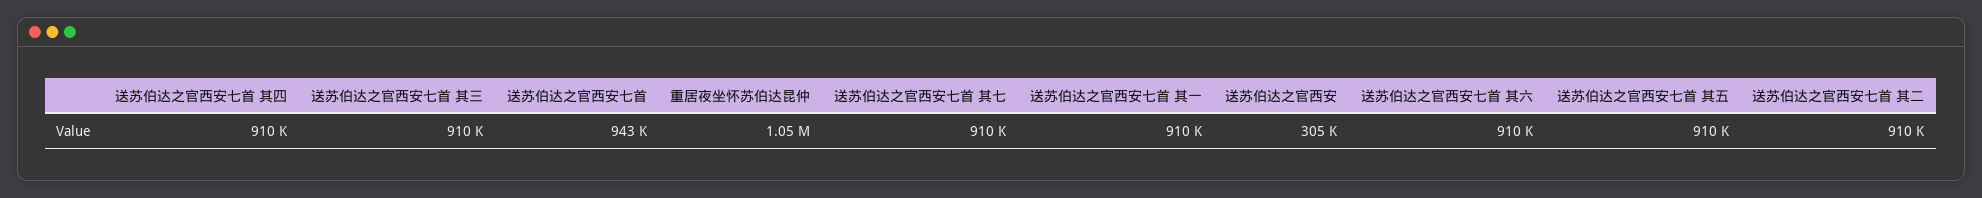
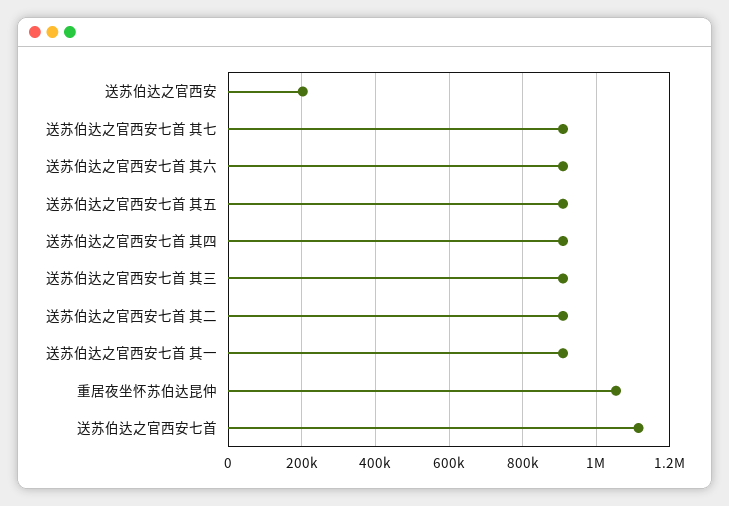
  {
    "送苏伯达之官西安七首 其四": 910000,
    "送苏伯达之官西安七首 其三": 910000,
-   "送苏伯达之官西安七首": 943000,
+   "送苏伯达之官西安七首": 1120000,
    "重居夜坐怀苏伯达昆仲": 1050000,
    "送苏伯达之官西安七首 其七": 910000,
    "送苏伯达之官西安七首 其一": 910000,
-   "送苏伯达之官西安": 305000,
+   "送苏伯达之官西安": 200000,
    "送苏伯达之官西安七首 其六": 910000,
    "送苏伯达之官西安七首 其五": 910000,
    "送苏伯达之官西安七首 其二": 910000
  }

